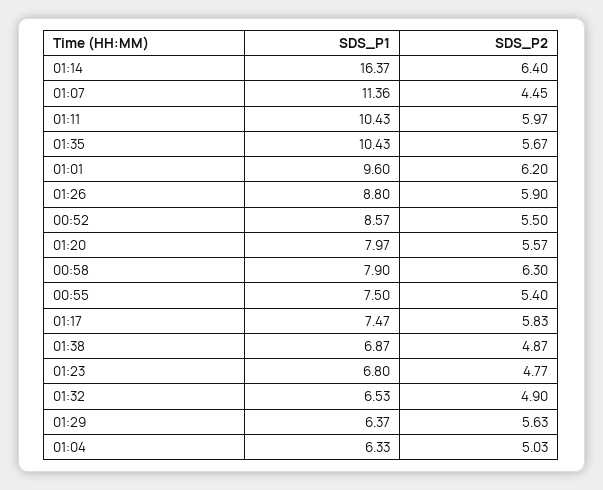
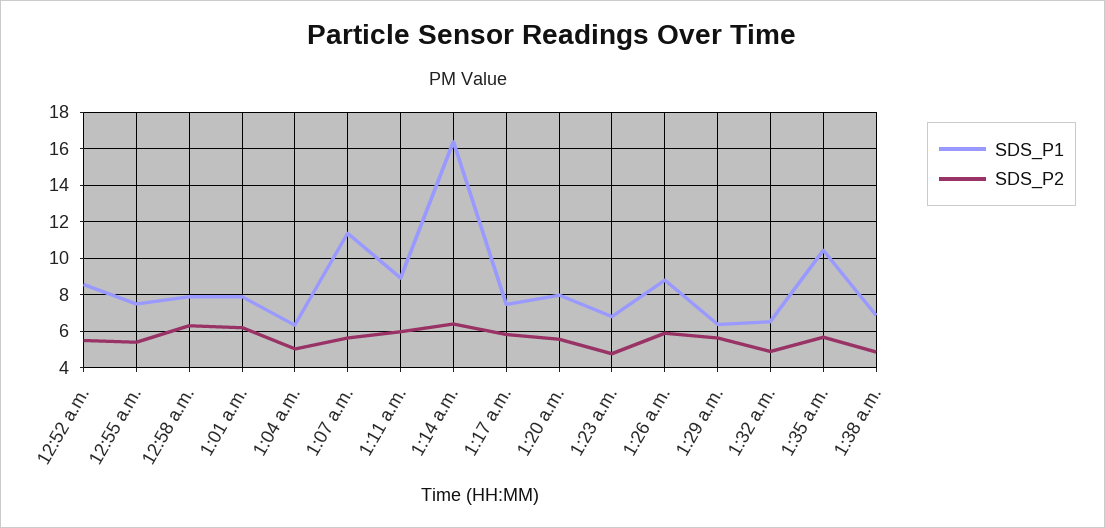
  {
    "SDS_P1": {
      "01:14": 16.37,
      "01:07": 11.36,
-     "01:11": 10.43,
+     "01:11": 9,
      "01:35": 10.43,
-     "01:01": 9.6,
+     "01:01": 8,
      "01:26": 8.8,
      "00:52": 8.57,
      "01:20": 7.97,
      "00:58": 7.9,
      "00:55": 7.5,
      "01:17": 7.47,
      "01:38": 6.87,
      "01:23": 6.8,
      "01:32": 6.53,
      "01:29": 6.37,
      "01:04": 6.33
    },
    "SDS_P2": {
      "01:14": 6.4,
-     "01:07": 4.45,
+     "01:07": 5.5,
      "01:11": 5.97,
      "01:35": 5.67,
      "01:01": 6.2,
      "01:26": 5.9,
      "00:52": 5.5,
      "01:20": 5.57,
      "00:58": 6.3,
      "00:55": 5.4,
      "01:17": 5.83,
      "01:38": 4.87,
      "01:23": 4.77,
      "01:32": 4.9,
      "01:29": 5.63,
      "01:04": 5.03
    }
  }

